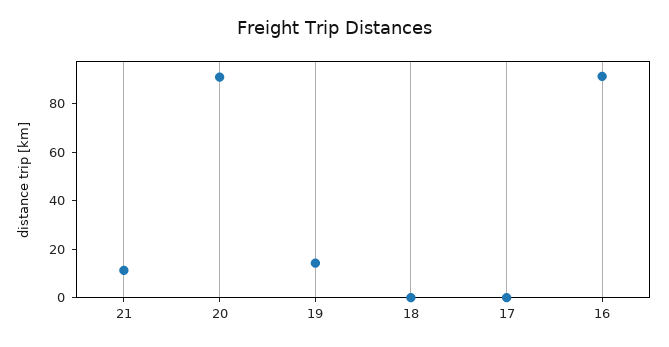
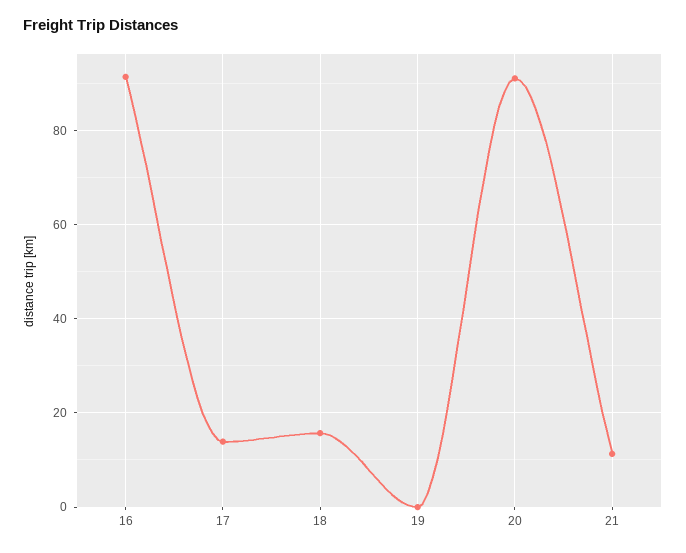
  {
    "21": 12,
    "20": 92,
-   "19": 15,
+   "19": 0,
-   "18": 0,
+   "18": 16,
-   "17": 0,
+   "17": 14,
    "16": 92
  }

